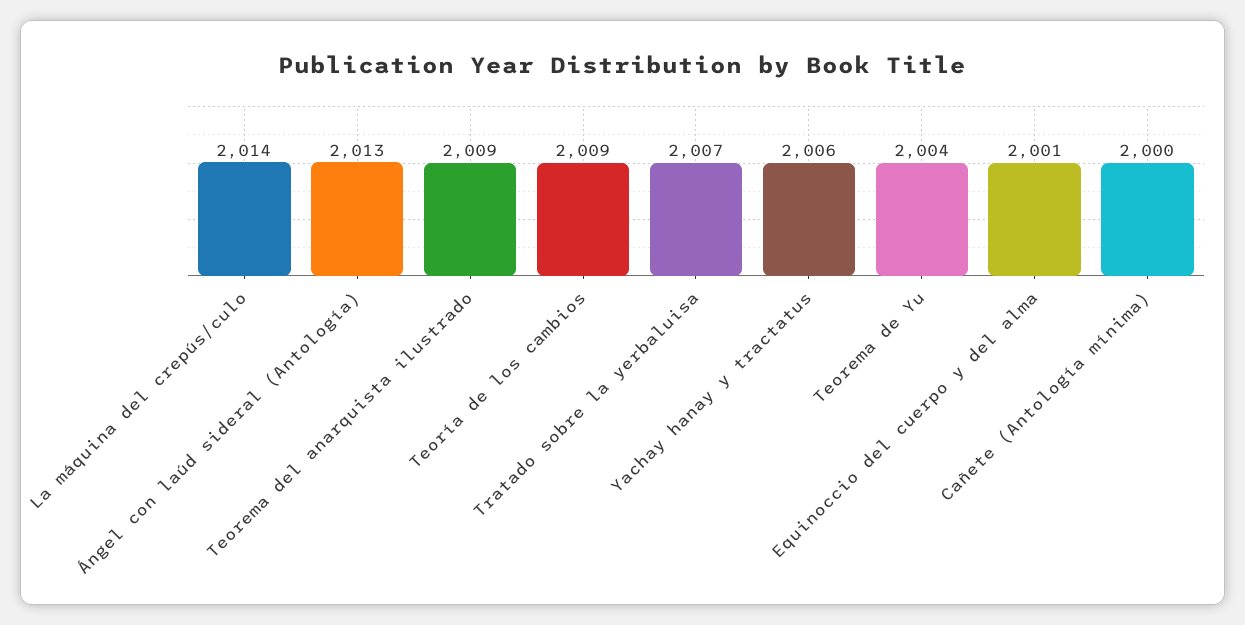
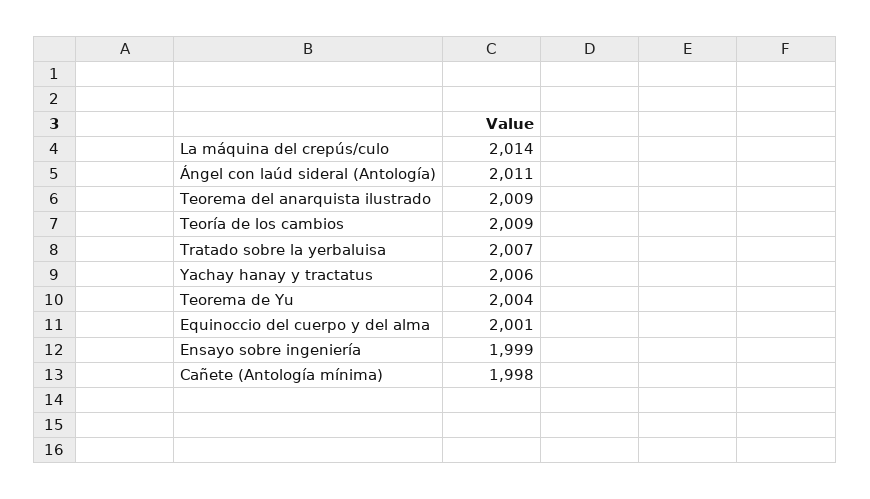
  {
    "La máquina del crepús/culo": 2014,
-   "Ángel con laúd sideral (Antología)": 2013,
+   "Ángel con laúd sideral (Antología)": 2011,
    "Teorema del anarquista ilustrado": 2009,
    "Teoría de los cambios": 2009,
    "Tratado sobre la yerbaluisa": 2007,
    "Yachay hanay y tractatus": 2006,
    "Teorema de Yu": 2004,
    "Equinoccio del cuerpo y del alma": 2001,
-   "Cañete (Antología mínima)": 2000
+   "Cañete (Antología mínima)": 1998,
+   "Ensayo sobre ingeniería": 1999
  }

